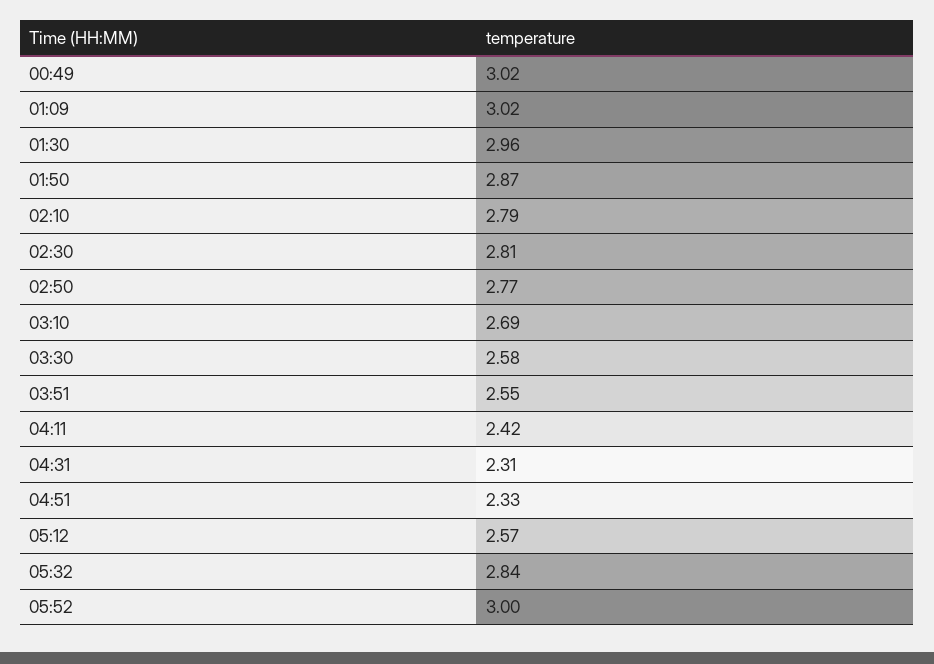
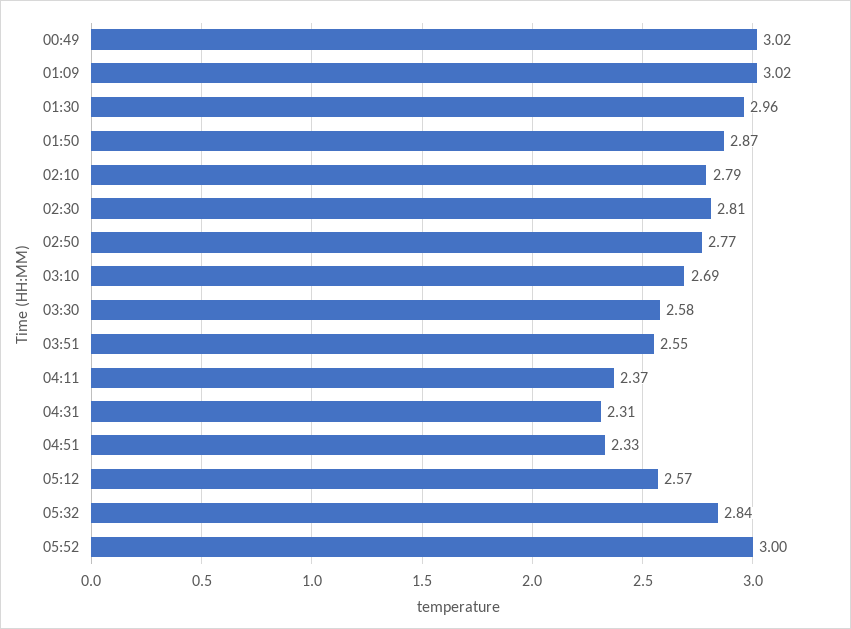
  {
    "00:49": 3.02,
    "01:09": 3.02,
    "01:30": 2.96,
    "01:50": 2.87,
    "02:10": 2.79,
    "02:30": 2.81,
    "02:50": 2.77,
    "03:10": 2.69,
    "03:30": 2.58,
    "03:51": 2.55,
-   "04:11": 2.42,
+   "04:11": 2.37,
    "04:31": 2.31,
    "04:51": 2.33,
    "05:12": 2.57,
    "05:32": 2.84,
    "05:52": 3
  }

